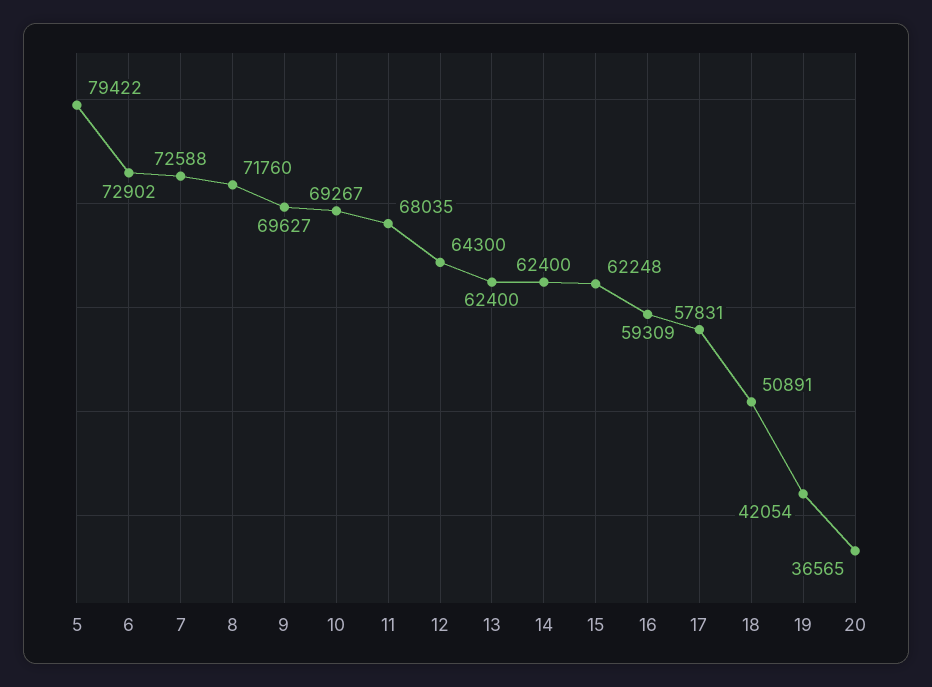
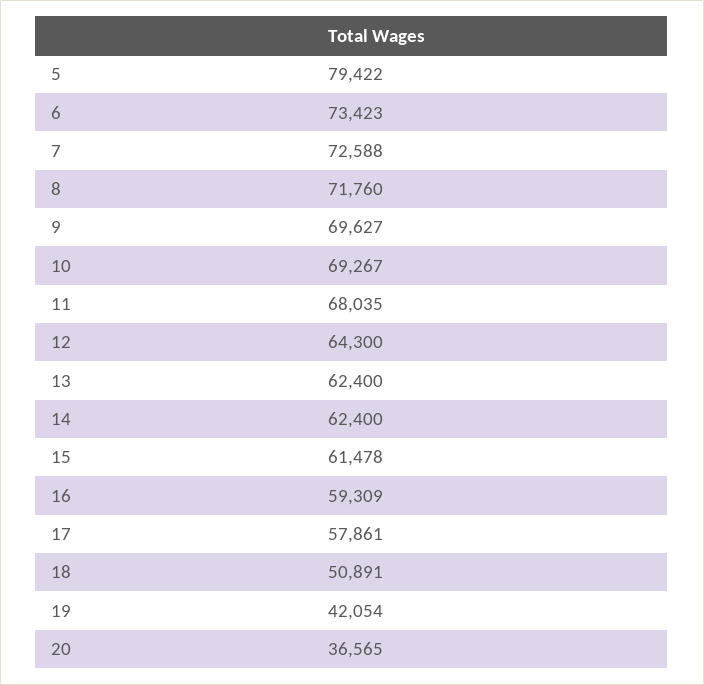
  {
    "5": 79422,
-   "6": 72902,
+   "6": 73423,
    "7": 72588,
    "8": 71760,
    "9": 69627,
    "10": 69267,
    "11": 68035,
    "12": 64300,
    "13": 62400,
    "14": 62400,
-   "15": 62248,
+   "15": 61478,
    "16": 59309,
-   "17": 57831,
+   "17": 57861,
    "18": 50891,
    "19": 42054,
    "20": 36565
  }

